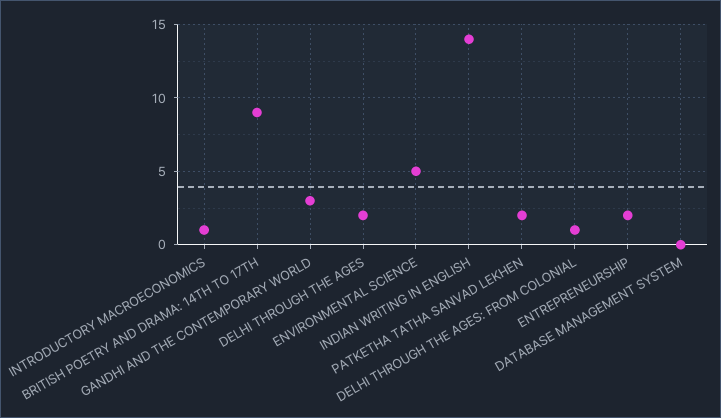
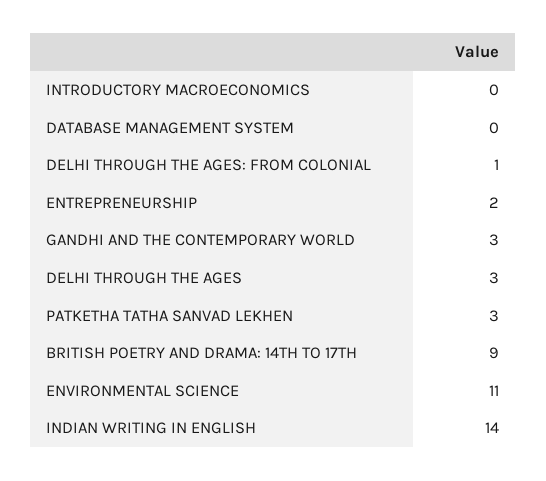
  {
-   "INTRODUCTORY MACROECONOMICS": 1,
+   "INTRODUCTORY MACROECONOMICS": 0,
    "BRITISH POETRY AND DRAMA: 14TH TO 17TH": 9,
    "GANDHI AND THE CONTEMPORARY WORLD": 3,
-   "DELHI THROUGH THE AGES": 2,
+   "DELHI THROUGH THE AGES": 3,
-   "ENVIRONMENTAL SCIENCE": 5,
+   "ENVIRONMENTAL SCIENCE": 11,
    "INDIAN WRITING IN ENGLISH": 14,
-   "PATKETHA TATHA SANVAD LEKHEN": 2,
+   "PATKETHA TATHA SANVAD LEKHEN": 3,
    "DELHI THROUGH THE AGES: FROM COLONIAL": 1,
    "ENTREPRENEURSHIP": 2,
    "DATABASE MANAGEMENT SYSTEM": 0
  }

